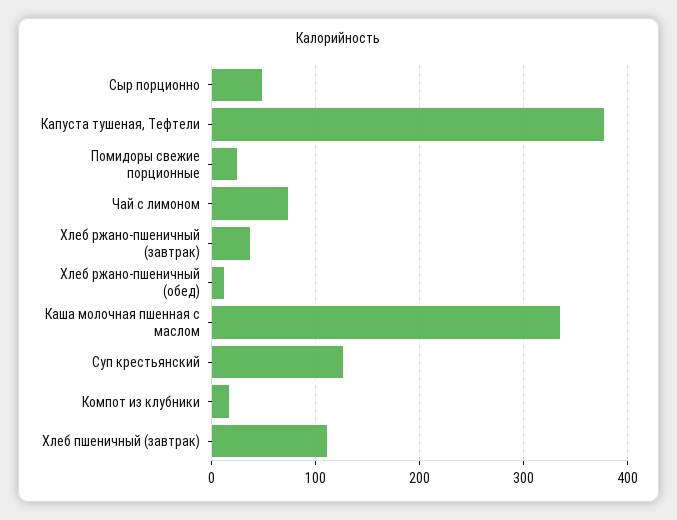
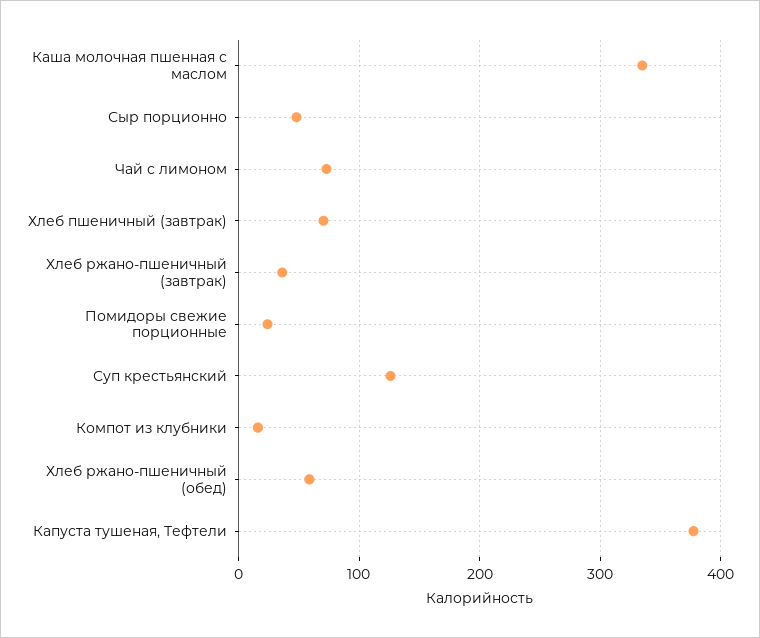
  {
    "Сыр порционно": 50,
    "Капуста тушеная, Тефтели": 380,
    "Помидоры свежие порционные": 20,
    "Чай с лимоном": 70,
    "Хлеб ржано-пшеничный (завтрак)": 40,
-   "Хлеб ржано-пшеничный (обед)": 10,
+   "Хлеб ржано-пшеничный (обед)": 60,
    "Каша молочная пшенная с маслом": 330,
    "Суп крестьянский": 130,
    "Компот из клубники": 20,
-   "Хлеб пшеничный (завтрак)": 110
+   "Хлеб пшеничный (завтрак)": 70
  }

